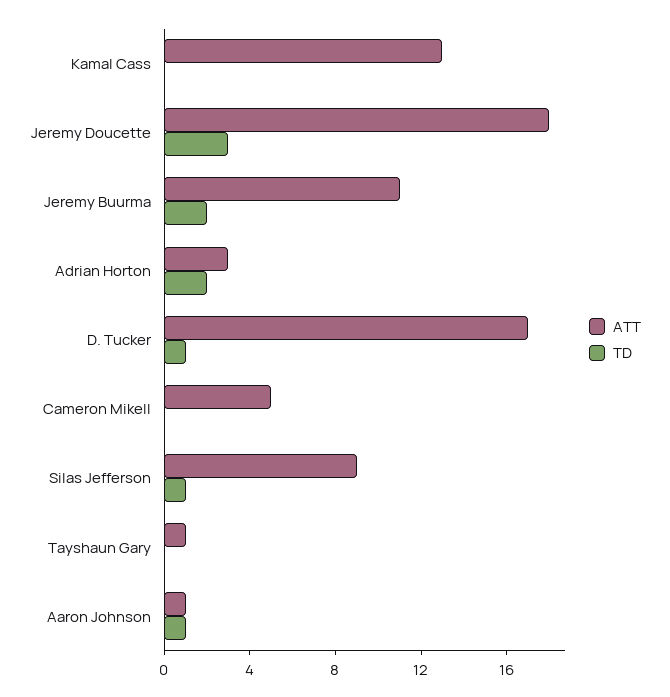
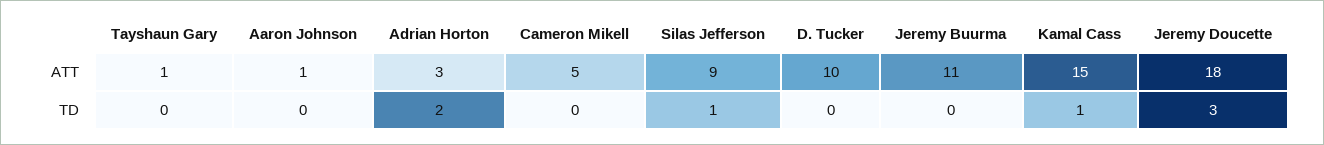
  {
    "ATT": {
-     "Kamal Cass": 13,
+     "Kamal Cass": 15,
      "Jeremy Doucette": 18,
      "Jeremy Buurma": 11,
      "Adrian Horton": 3,
-     "D. Tucker": 17,
+     "D. Tucker": 10,
      "Cameron Mikell": 5,
      "Silas Jefferson": 9,
      "Tayshaun Gary": 1,
      "Aaron Johnson": 1
    },
    "TD": {
-     "Kamal Cass": 0,
+     "Kamal Cass": 1,
      "Jeremy Doucette": 3,
-     "Jeremy Buurma": 2,
+     "Jeremy Buurma": 0,
      "Adrian Horton": 2,
-     "D. Tucker": 1,
+     "D. Tucker": 0,
      "Cameron Mikell": 0,
      "Silas Jefferson": 1,
      "Tayshaun Gary": 0,
-     "Aaron Johnson": 1
+     "Aaron Johnson": 0
    }
  }

